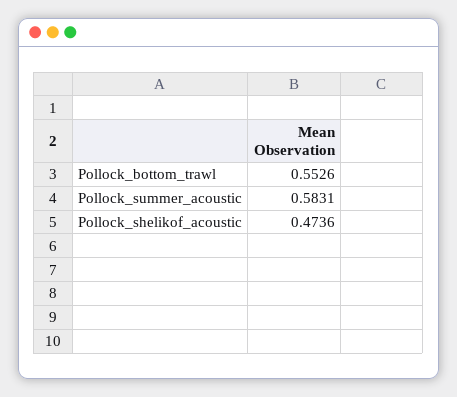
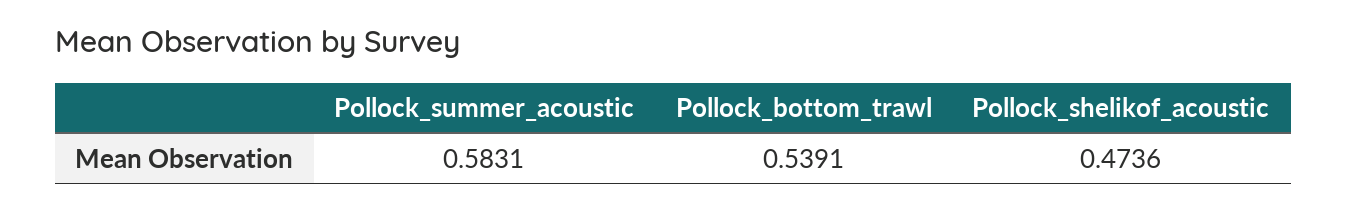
  {
-   "Pollock_bottom_trawl": 0.5526,
+   "Pollock_bottom_trawl": 0.5391,
    "Pollock_summer_acoustic": 0.5831,
    "Pollock_shelikof_acoustic": 0.4736
  }

